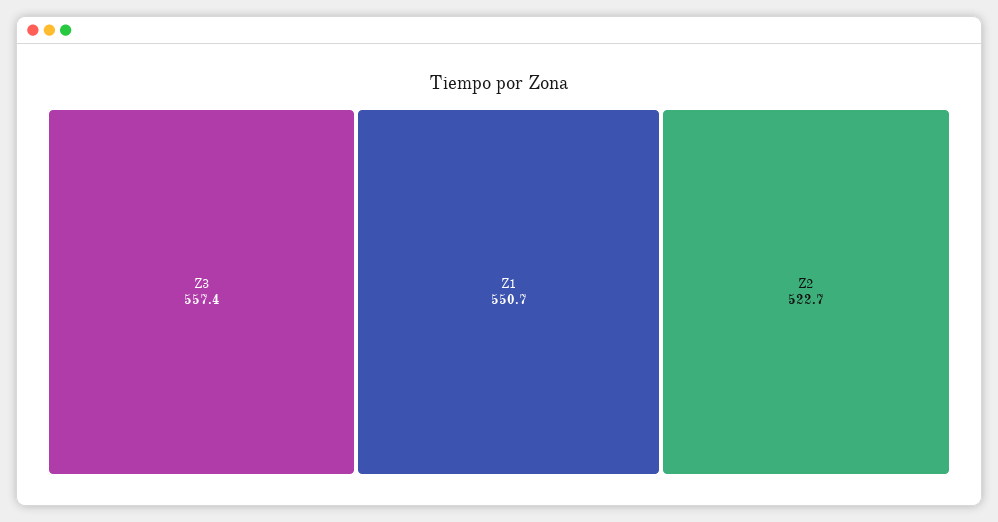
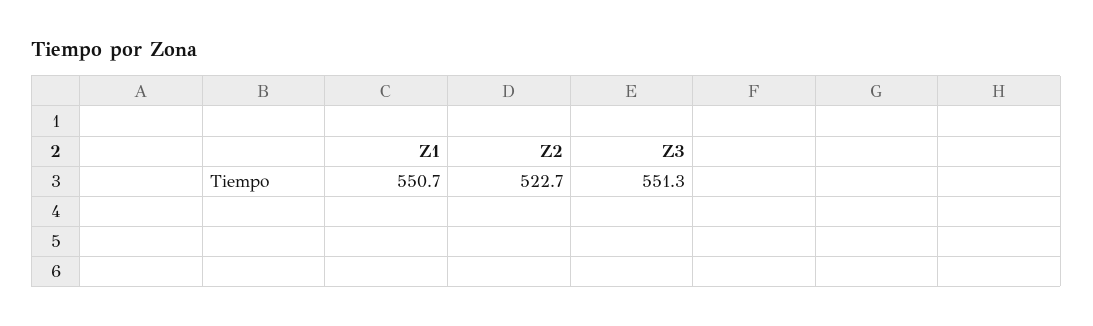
  {
-   "Z3": 557.4,
+   "Z3": 551.3,
    "Z1": 550.7,
    "Z2": 522.7
  }

